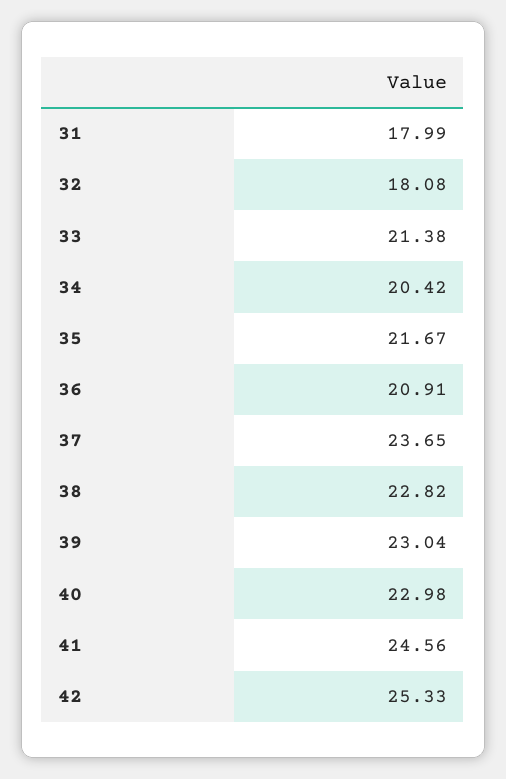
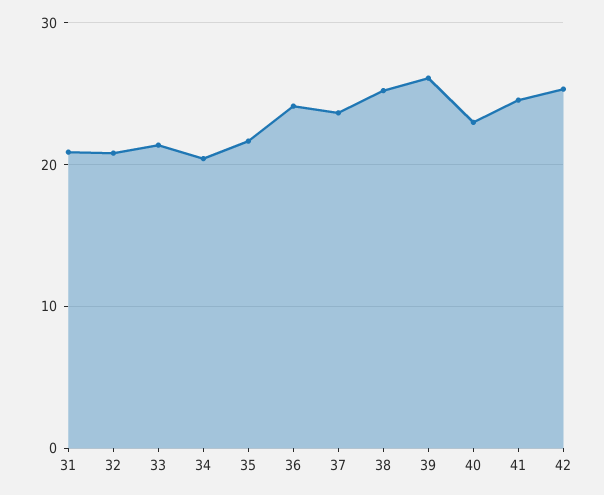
  {
-   "31": 17.99,
+   "31": 21,
-   "32": 18.08,
+   "32": 21,
    "33": 21.38,
    "34": 20.42,
    "35": 21.67,
-   "36": 20.91,
+   "36": 24,
    "37": 23.65,
-   "38": 22.82,
+   "38": 25,
-   "39": 23.04,
+   "39": 26,
    "40": 22.98,
    "41": 24.56,
    "42": 25.33
  }

